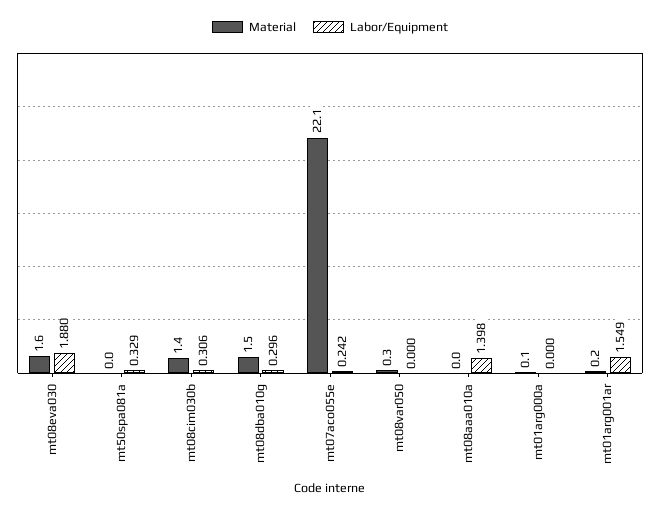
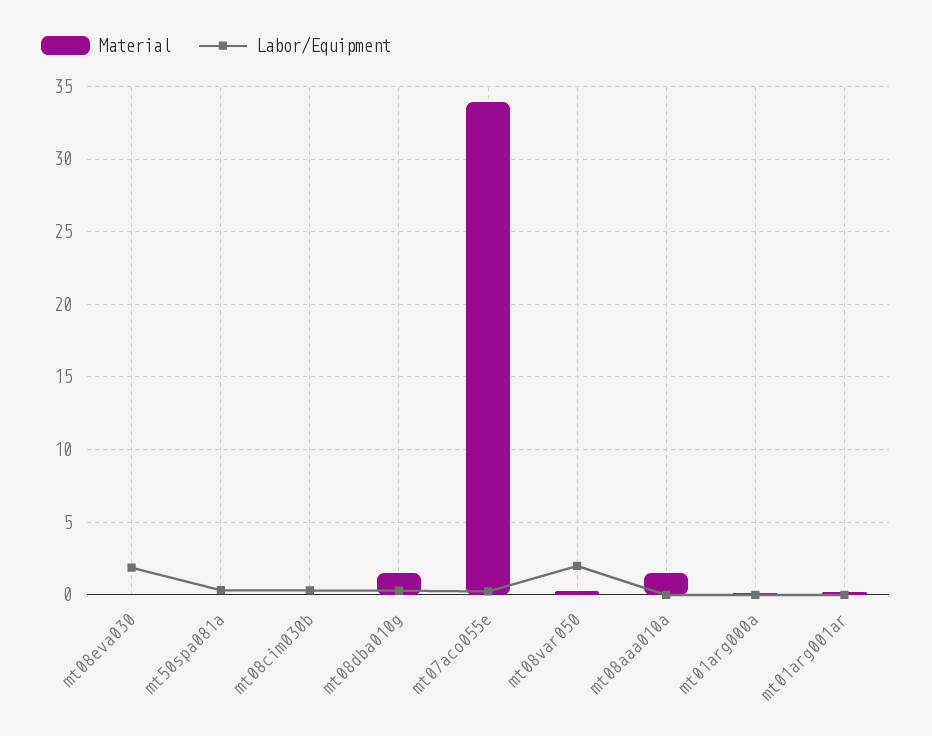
  {
    "Material": {
-     "mt08eva030": 1.6,
+     "mt08eva030": 0,
      "mt50spa081a": 0,
-     "mt08cim030b": 1.4,
+     "mt08cim030b": 0,
      "mt08dba010g": 1.5,
-     "mt07aco055e": 22.1,
+     "mt07aco055e": 34,
      "mt08var050": 0.3,
-     "mt08aaa010a": 0,
+     "mt08aaa010a": 1.5,
      "mt01arg000a": 0.1,
      "mt01arg001ar": 0.2
    },
    "Labor/Equipment": {
      "mt08eva030": 1.88,
      "mt50spa081a": 0.329,
      "mt08cim030b": 0.306,
      "mt08dba010g": 0.296,
      "mt07aco055e": 0.242,
-     "mt08var050": 0,
+     "mt08var050": 2,
-     "mt08aaa010a": 1.398,
+     "mt08aaa010a": 0,
      "mt01arg000a": 0,
-     "mt01arg001ar": 1.549
+     "mt01arg001ar": 0
    }
  }

